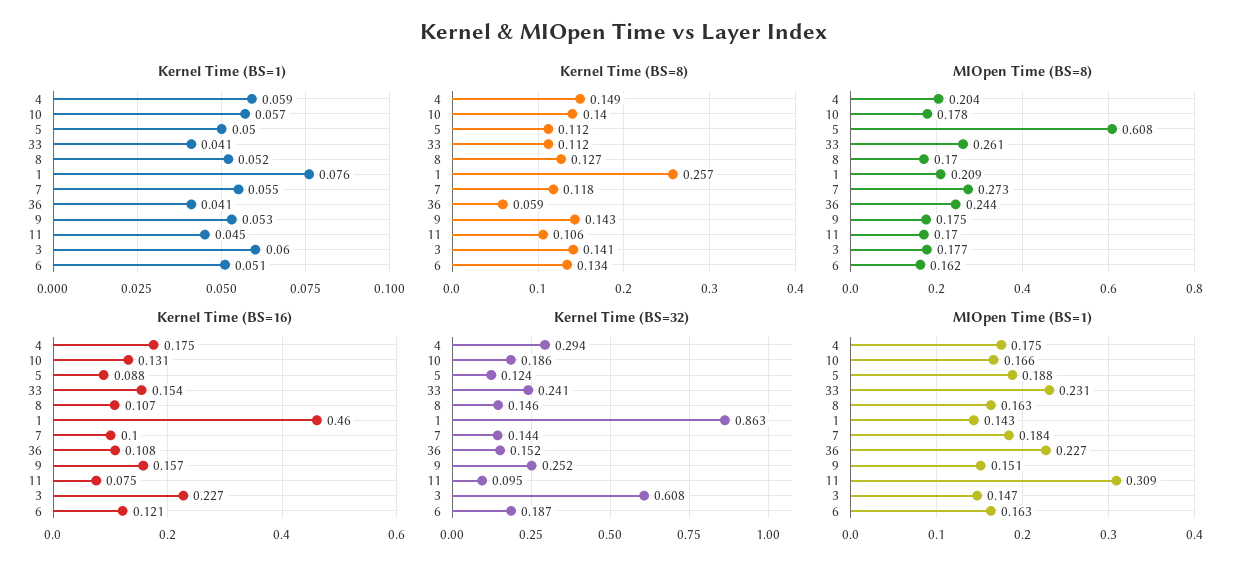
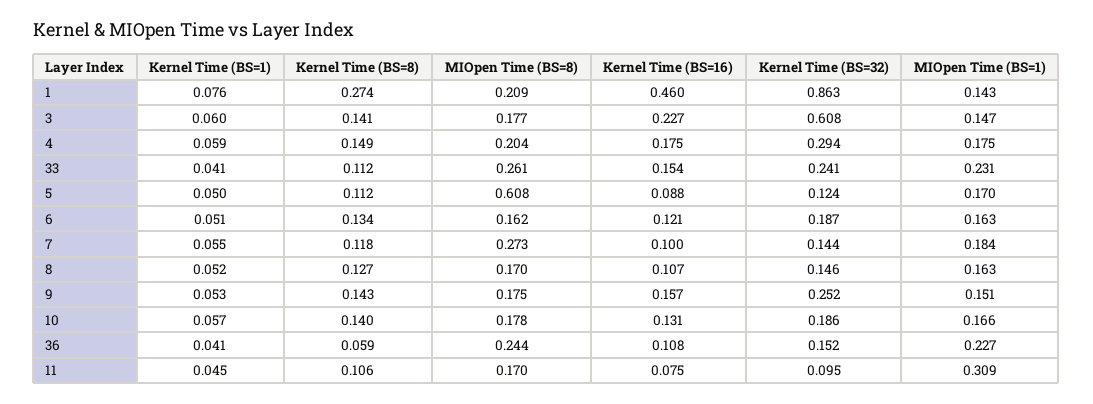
  {
    "Kernel Time (BS=1)": {
      "4": 0.059,
      "10": 0.057,
      "5": 0.05,
      "33": 0.041,
      "8": 0.052,
      "1": 0.076,
      "7": 0.055,
      "36": 0.041,
      "9": 0.053,
      "11": 0.045,
      "3": 0.06,
      "6": 0.051
    },
    "Kernel Time (BS=8)": {
      "4": 0.149,
      "10": 0.14,
      "5": 0.112,
      "33": 0.112,
      "8": 0.127,
-     "1": 0.257,
+     "1": 0.274,
      "7": 0.118,
      "36": 0.059,
      "9": 0.143,
      "11": 0.106,
      "3": 0.141,
      "6": 0.134
    },
    "MIOpen Time (BS=8)": {
      "4": 0.204,
      "10": 0.178,
      "5": 0.608,
      "33": 0.261,
      "8": 0.17,
      "1": 0.209,
      "7": 0.273,
      "36": 0.244,
      "9": 0.175,
      "11": 0.17,
      "3": 0.177,
      "6": 0.162
    },
    "Kernel Time (BS=16)": {
      "4": 0.175,
      "10": 0.131,
      "5": 0.088,
      "33": 0.154,
      "8": 0.107,
      "1": 0.46,
      "7": 0.1,
      "36": 0.108,
      "9": 0.157,
      "11": 0.075,
      "3": 0.227,
      "6": 0.121
    },
    "Kernel Time (BS=32)": {
      "4": 0.294,
      "10": 0.186,
      "5": 0.124,
      "33": 0.241,
      "8": 0.146,
      "1": 0.863,
      "7": 0.144,
      "36": 0.152,
      "9": 0.252,
      "11": 0.095,
      "3": 0.608,
      "6": 0.187
    },
    "MIOpen Time (BS=1)": {
      "4": 0.175,
      "10": 0.166,
-     "5": 0.188,
+     "5": 0.17,
      "33": 0.231,
      "8": 0.163,
      "1": 0.143,
      "7": 0.184,
      "36": 0.227,
      "9": 0.151,
      "11": 0.309,
      "3": 0.147,
      "6": 0.163
    }
  }

